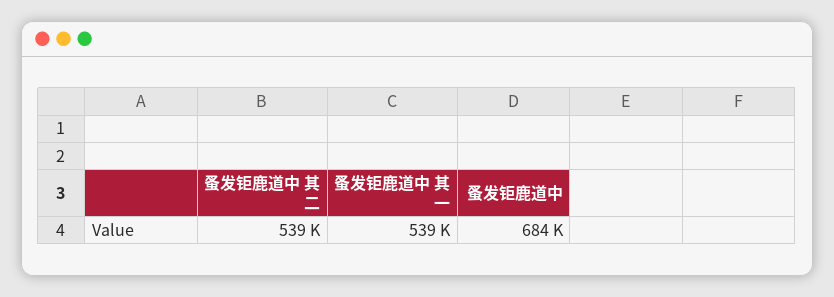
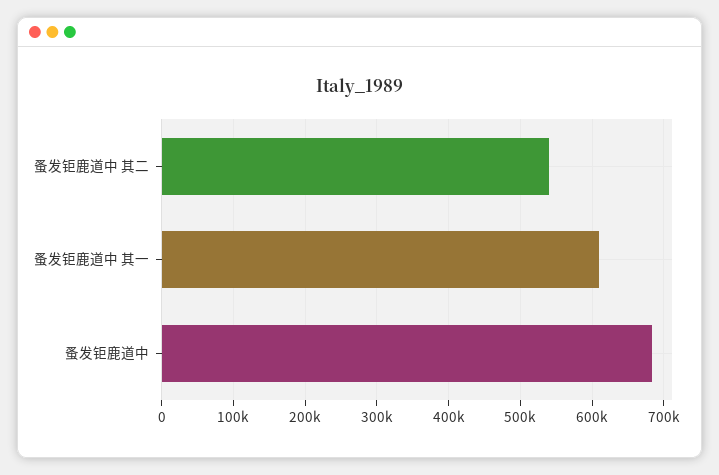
  {
    "蚤发钜鹿道中 其二": 539000,
-   "蚤发钜鹿道中 其一": 539000,
+   "蚤发钜鹿道中 其一": 610000,
    "蚤发钜鹿道中": 684000
  }

